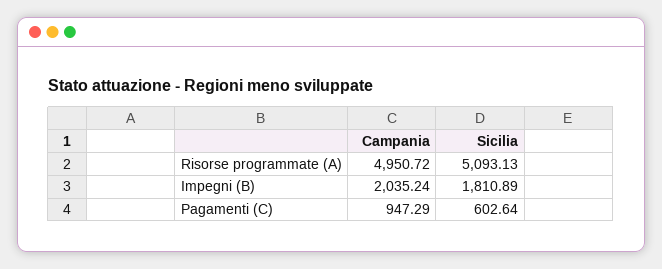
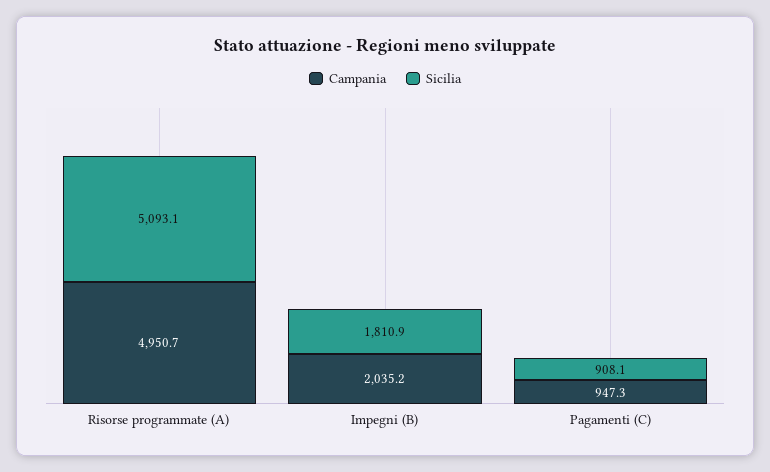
  {
    "Campania": {
      "Risorse programmate (A)": 4950.72,
      "Impegni (B)": 2035.24,
      "Pagamenti (C)": 947.29
    },
    "Sicilia": {
      "Risorse programmate (A)": 5093.13,
      "Impegni (B)": 1810.89,
-     "Pagamenti (C)": 602.64
+     "Pagamenti (C)": 908.1
    }
  }

